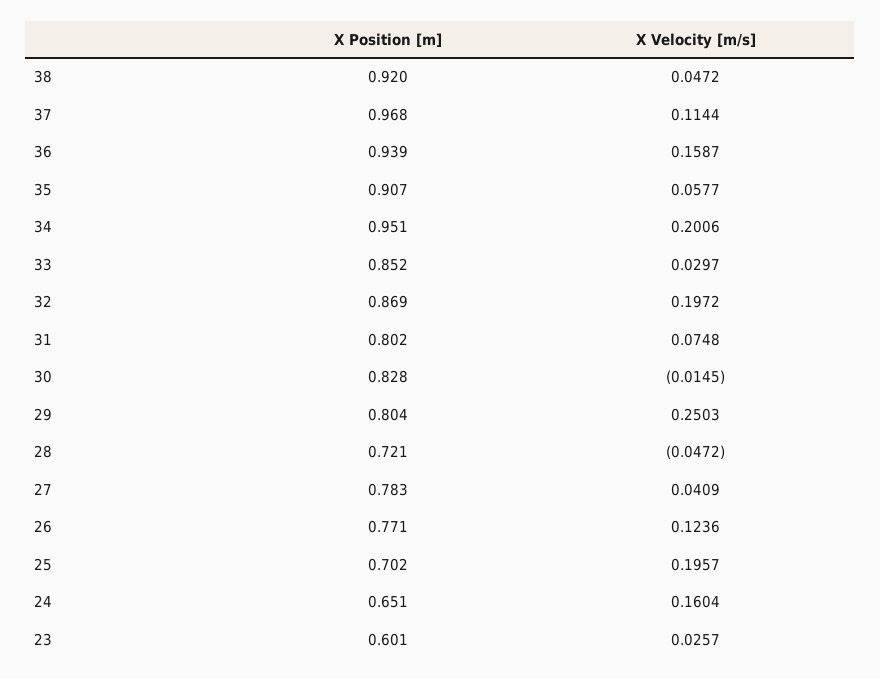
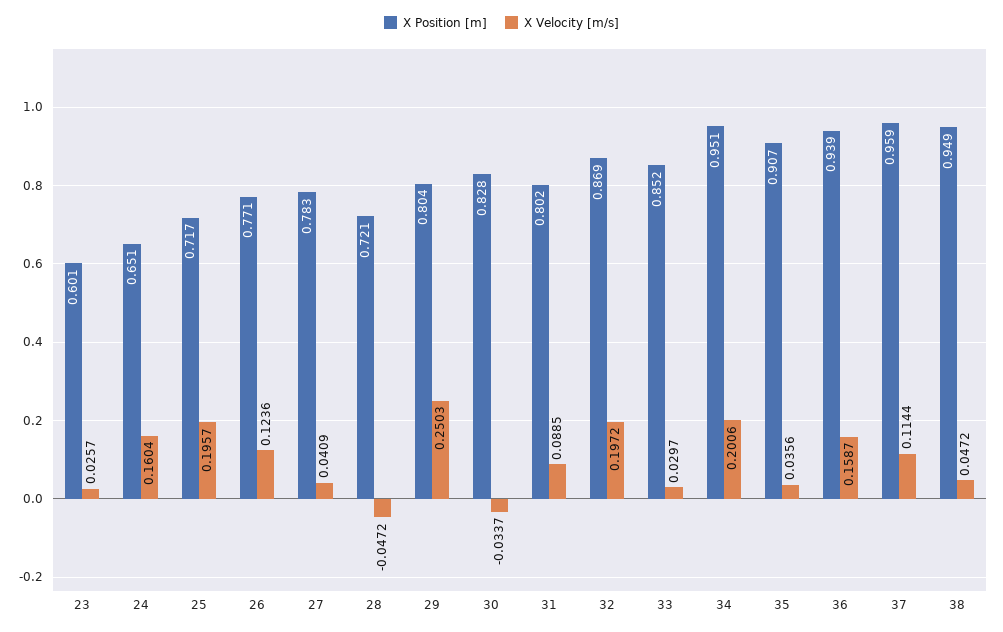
  {
    "X Position [m]": {
-     "38": 0.92,
+     "38": 0.949,
-     "37": 0.968,
+     "37": 0.959,
      "36": 0.939,
      "35": 0.907,
      "34": 0.951,
      "33": 0.852,
      "32": 0.869,
      "31": 0.802,
      "30": 0.828,
      "29": 0.804,
      "28": 0.721,
      "27": 0.783,
      "26": 0.771,
-     "25": 0.702,
+     "25": 0.717,
      "24": 0.651,
      "23": 0.601
    },
    "X Velocity [m/s]": {
      "38": 0.0472,
      "37": 0.1144,
      "36": 0.1587,
-     "35": 0.0577,
+     "35": 0.0356,
      "34": 0.2006,
      "33": 0.0297,
      "32": 0.1972,
-     "31": 0.0748,
+     "31": 0.0885,
-     "30": -0.0145,
+     "30": -0.0337,
      "29": 0.2503,
      "28": -0.0472,
      "27": 0.0409,
      "26": 0.1236,
      "25": 0.1957,
      "24": 0.1604,
      "23": 0.0257
    }
  }

